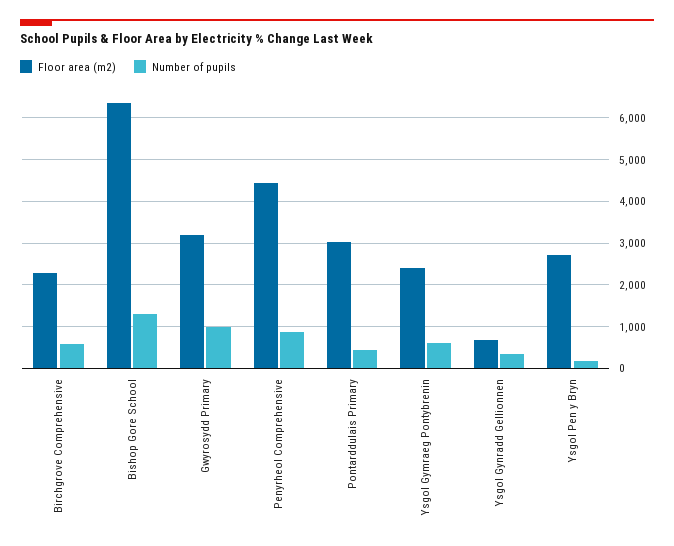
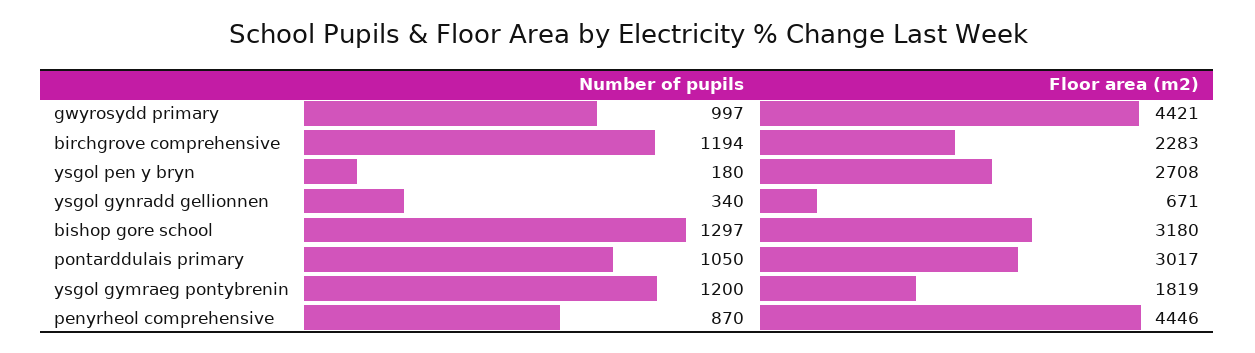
  {
    "Floor area (m2)": {
      "Birchgrove Comprehensive": 2283,
-     "Bishop Gore School": 6400,
+     "Bishop Gore School": 3180,
-     "Gwyrosydd Primary": 3200,
+     "Gwyrosydd Primary": 4421,
      "Penyrheol Comprehensive": 4446,
      "Pontarddulais Primary": 3017,
-     "Ysgol Gymraeg Pontybrenin": 2400,
+     "Ysgol Gymraeg Pontybrenin": 1819,
      "Ysgol Gynradd Gellionnen": 671,
      "Ysgol Pen y Bryn": 2708
    },
    "Number of pupils": {
-     "Birchgrove Comprehensive": 600,
+     "Birchgrove Comprehensive": 1194,
      "Bishop Gore School": 1297,
      "Gwyrosydd Primary": 997,
      "Penyrheol Comprehensive": 870,
-     "Pontarddulais Primary": 400,
+     "Pontarddulais Primary": 1050,
-     "Ysgol Gymraeg Pontybrenin": 600,
+     "Ysgol Gymraeg Pontybrenin": 1200,
      "Ysgol Gynradd Gellionnen": 340,
      "Ysgol Pen y Bryn": 180
    }
  }

